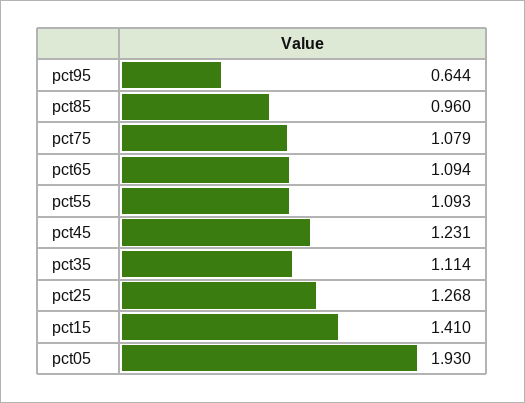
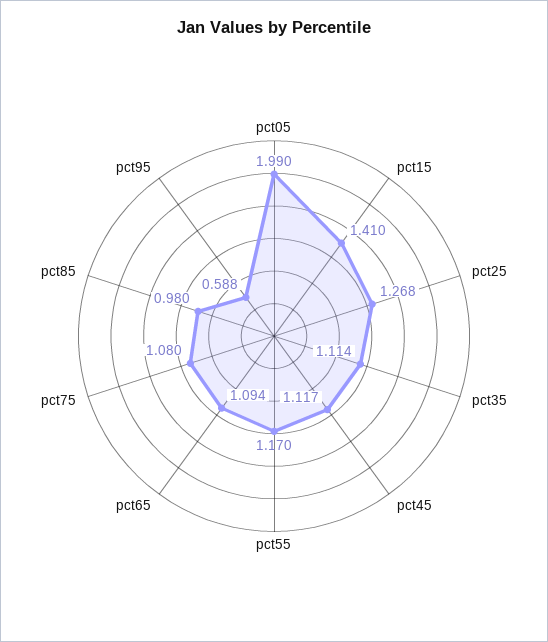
  {
-   "pct95": 0.644,
+   "pct95": 0.588,
-   "pct85": 0.96,
+   "pct85": 0.98,
-   "pct75": 1.079,
+   "pct75": 1.08,
    "pct65": 1.094,
-   "pct55": 1.093,
+   "pct55": 1.17,
-   "pct45": 1.231,
+   "pct45": 1.117,
    "pct35": 1.114,
    "pct25": 1.268,
    "pct15": 1.41,
-   "pct05": 1.93
+   "pct05": 1.99
  }

